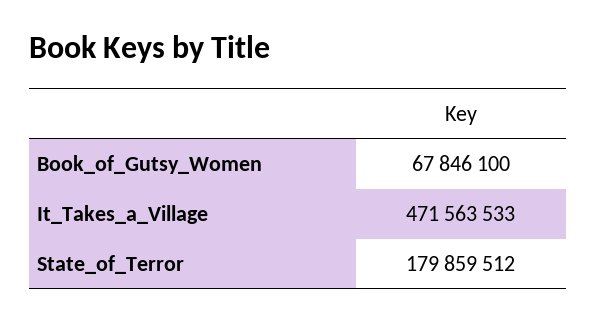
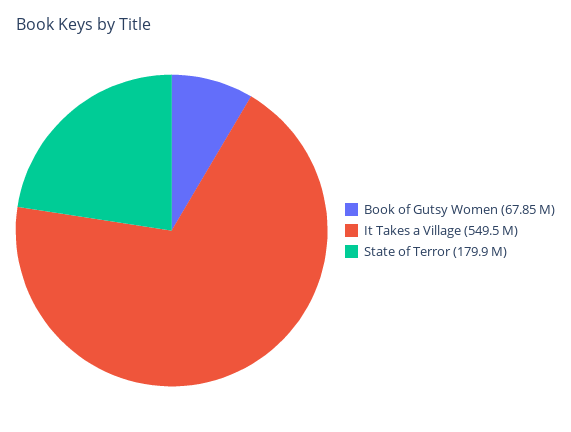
  {
    "Book_of_Gutsy_Women": 67846100,
-   "It_Takes_a_Village": 471563533,
+   "It_Takes_a_Village": 549500000,
    "State_of_Terror": 179859512
  }

